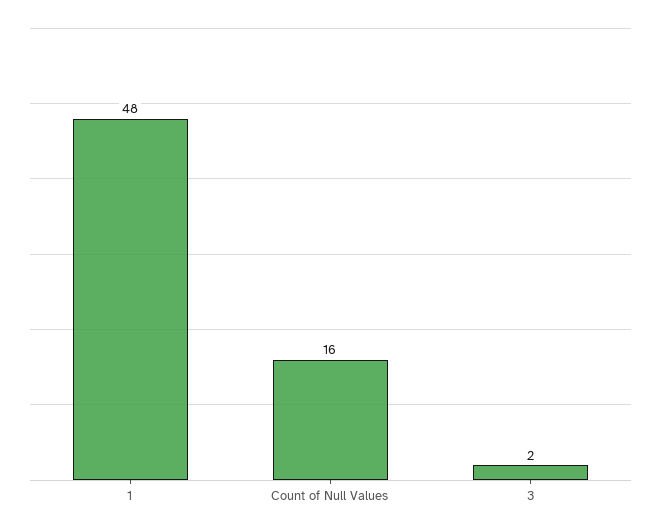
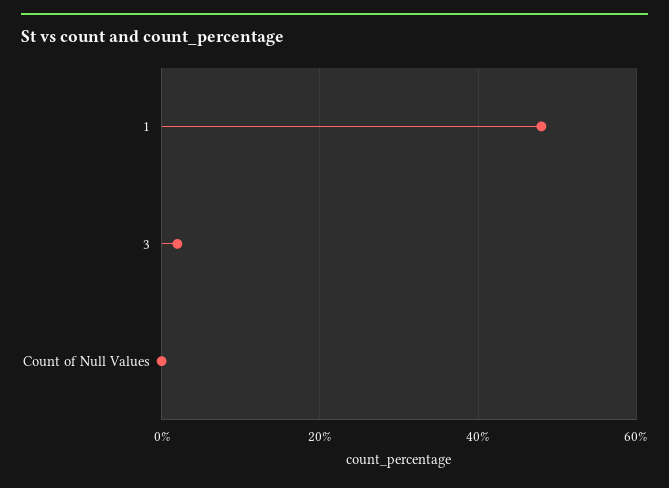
  {
    "1": 48,
-   "Count of Null Values": 16,
+   "Count of Null Values": 0,
    "3": 2
  }

